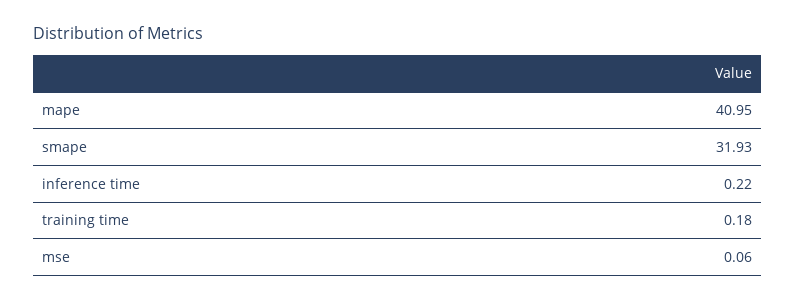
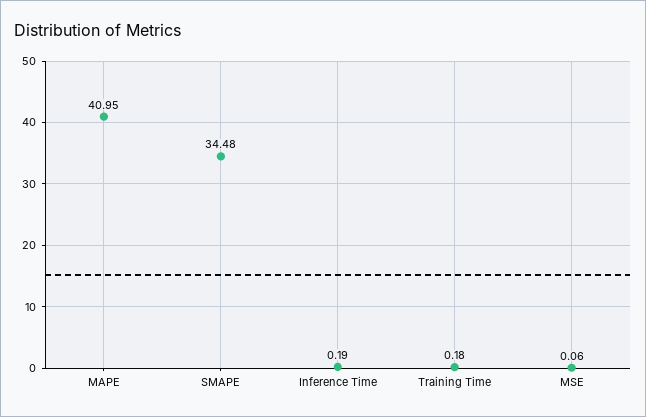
  {
    "mape": 40.95,
-   "smape": 31.93,
+   "smape": 34.48,
-   "inference time": 0.22,
+   "inference time": 0.19,
    "training time": 0.18,
    "mse": 0.06
  }

